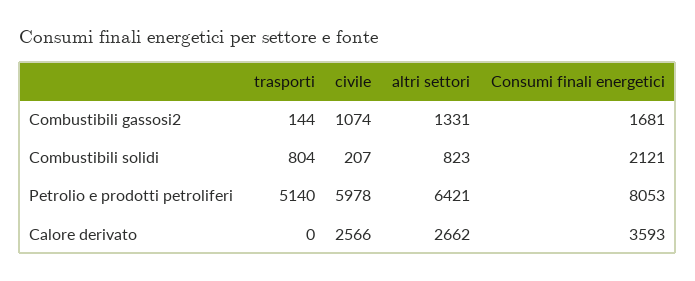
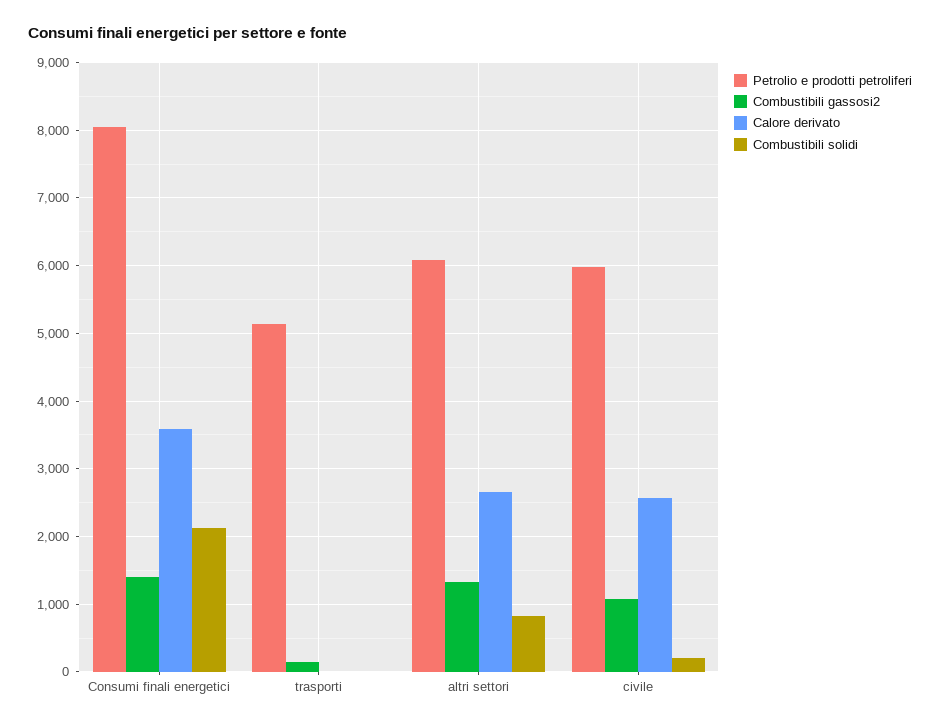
  {
    "Combustibili gassosi2": {
      "trasporti": 144,
      "civile": 1074,
      "altri settori": 1331,
-     "Consumi finali energetici": 1681
+     "Consumi finali energetici": 1400
    },
    "Combustibili solidi": {
-     "trasporti": 804,
+     "trasporti": 0,
      "civile": 207,
      "altri settori": 823,
      "Consumi finali energetici": 2121
    },
    "Petrolio e prodotti petroliferi": {
      "trasporti": 5140,
      "civile": 5978,
-     "altri settori": 6421,
+     "altri settori": 6100,
      "Consumi finali energetici": 8053
    },
    "Calore derivato": {
      "trasporti": 0,
      "civile": 2566,
      "altri settori": 2662,
      "Consumi finali energetici": 3593
    }
  }

